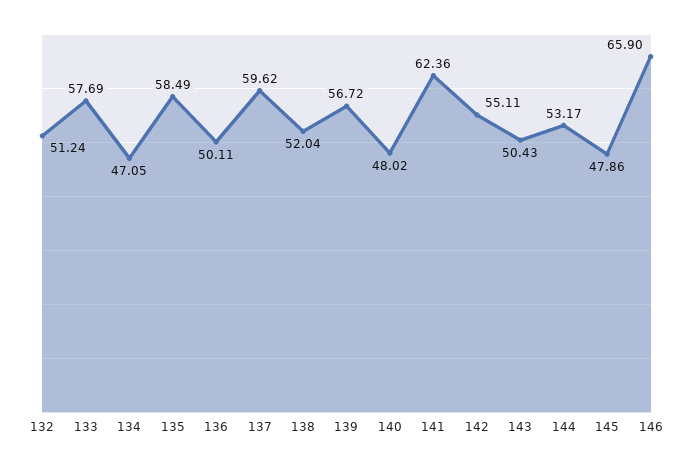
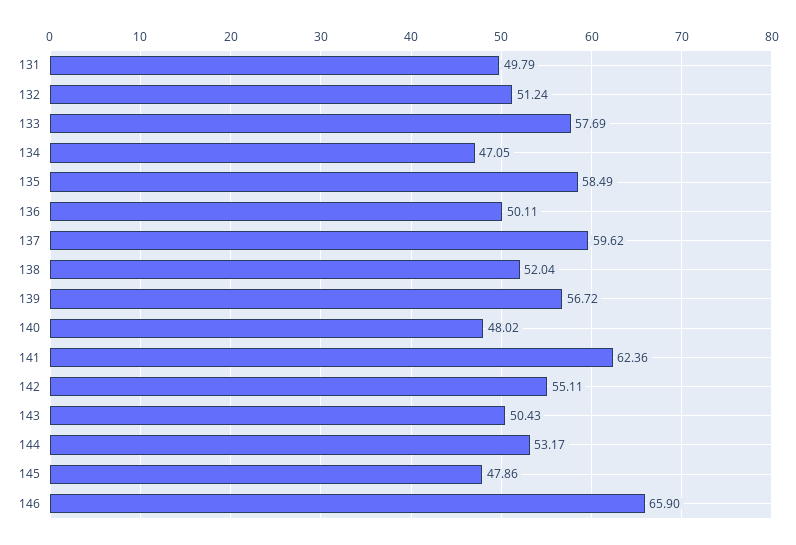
  {
    "132": 51.24,
    "133": 57.69,
    "134": 47.05,
    "135": 58.49,
    "136": 50.11,
    "137": 59.62,
    "138": 52.04,
    "139": 56.72,
    "140": 48.02,
    "141": 62.36,
    "142": 55.11,
    "143": 50.43,
    "144": 53.17,
    "145": 47.86,
-   "146": 65.9
+   "146": 65.9,
+   "131": 49.79
  }

